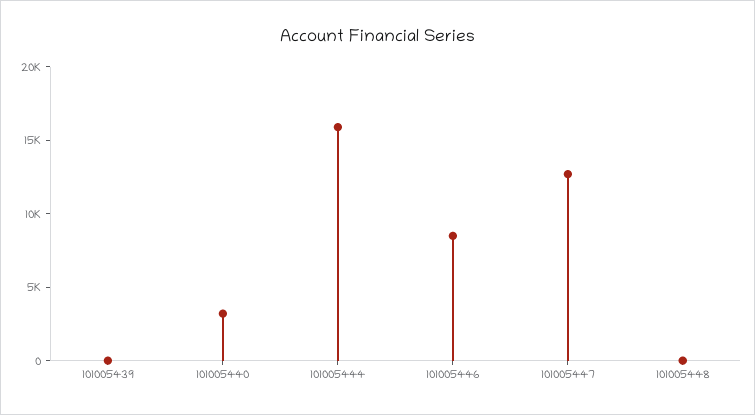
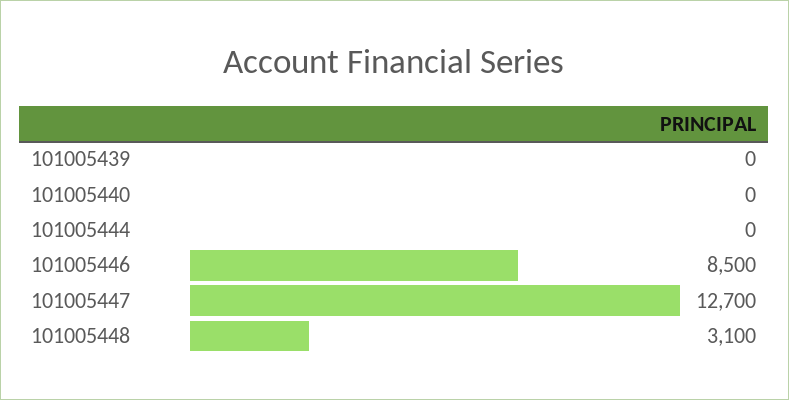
  {
    "101005439": 0,
-   "101005440": 3000,
+   "101005440": 0,
-   "101005444": 16000,
+   "101005444": 0,
    "101005446": 8500,
    "101005447": 12700,
-   "101005448": 0
+   "101005448": 3100
  }

